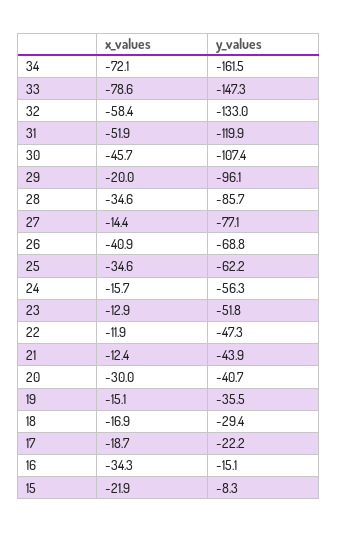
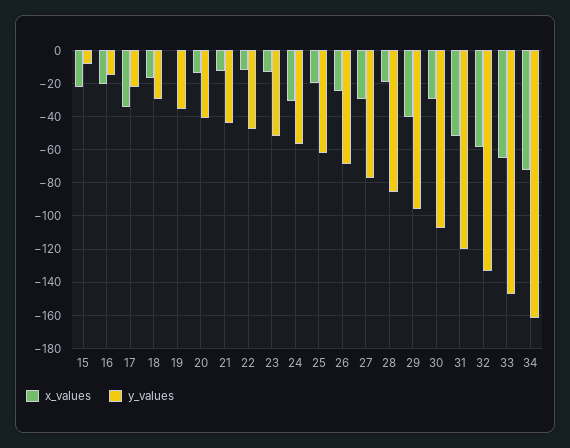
  {
    "x_values": {
      "34": -72.1,
-     "33": -78.6,
+     "33": -65,
      "32": -58.4,
      "31": -51.9,
-     "30": -45.7,
+     "30": -30,
-     "29": -20,
+     "29": -40,
-     "28": -34.6,
+     "28": -20,
-     "27": -14.4,
+     "27": -30,
-     "26": -40.9,
+     "26": -25,
-     "25": -34.6,
+     "25": -20,
-     "24": -15.7,
+     "24": -30,
      "23": -12.9,
      "22": -11.9,
      "21": -12.4,
-     "20": -30,
+     "20": -15,
-     "19": -15.1,
+     "19": 0,
      "18": -16.9,
-     "17": -18.7,
+     "17": -35,
-     "16": -34.3,
+     "16": -20,
      "15": -21.9
    },
    "y_values": {
      "34": -161.5,
      "33": -147.3,
      "32": -133,
      "31": -119.9,
      "30": -107.4,
      "29": -96.1,
      "28": -85.7,
      "27": -77.1,
      "26": -68.8,
      "25": -62.2,
      "24": -56.3,
      "23": -51.8,
      "22": -47.3,
      "21": -43.9,
      "20": -40.7,
      "19": -35.5,
      "18": -29.4,
      "17": -22.2,
      "16": -15.1,
      "15": -8.3
    }
  }

